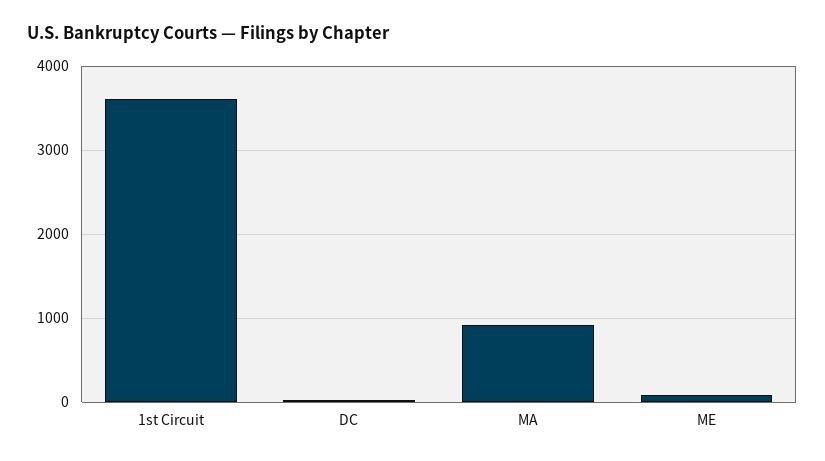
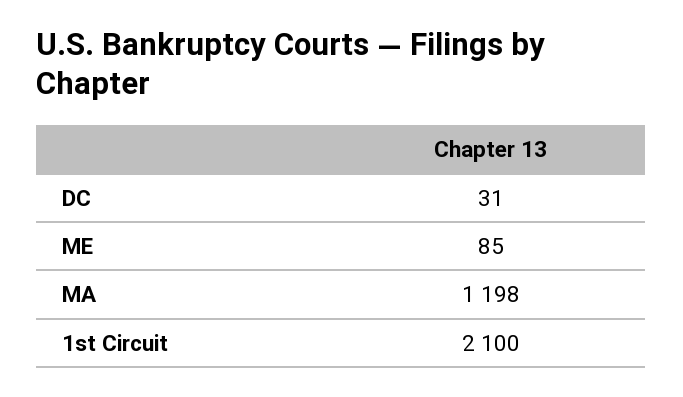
  {
-   "1st Circuit": 3600,
+   "1st Circuit": 2100,
    "DC": 31,
-   "MA": 900,
+   "MA": 1198,
    "ME": 85
  }

